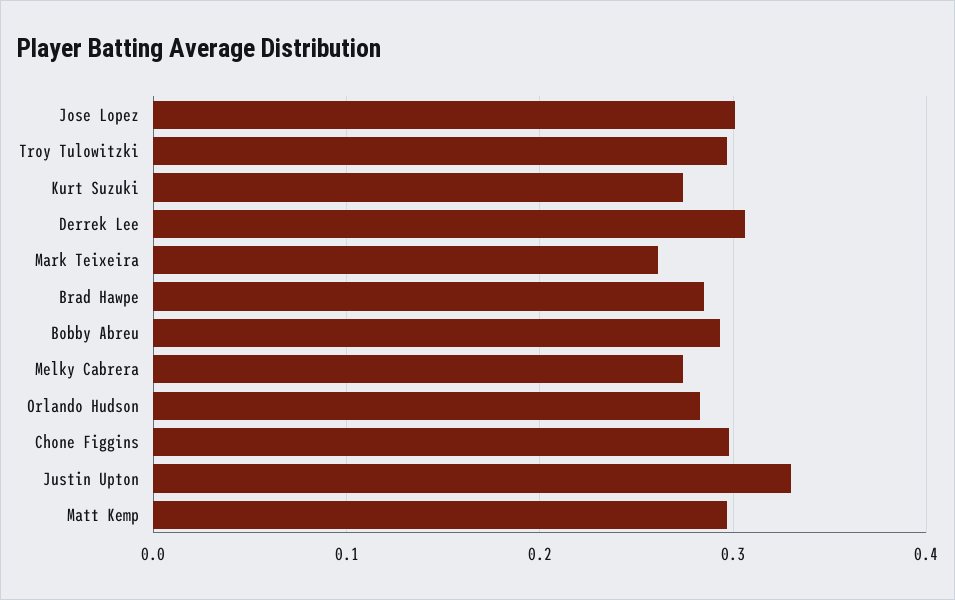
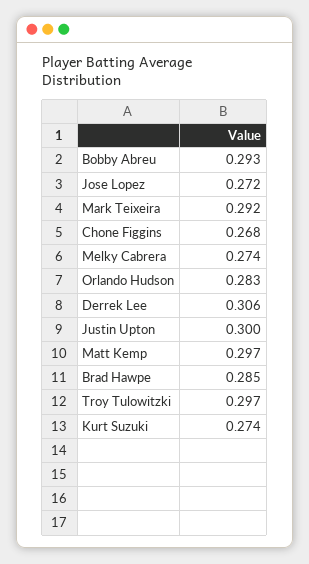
  {
-   "Jose Lopez": 0.3,
+   "Jose Lopez": 0.272,
    "Troy Tulowitzki": 0.297,
    "Kurt Suzuki": 0.274,
    "Derrek Lee": 0.306,
-   "Mark Teixeira": 0.26,
+   "Mark Teixeira": 0.292,
    "Brad Hawpe": 0.285,
    "Bobby Abreu": 0.293,
    "Melky Cabrera": 0.274,
    "Orlando Hudson": 0.283,
-   "Chone Figgins": 0.3,
+   "Chone Figgins": 0.268,
-   "Justin Upton": 0.33,
+   "Justin Upton": 0.3,
    "Matt Kemp": 0.297
  }

